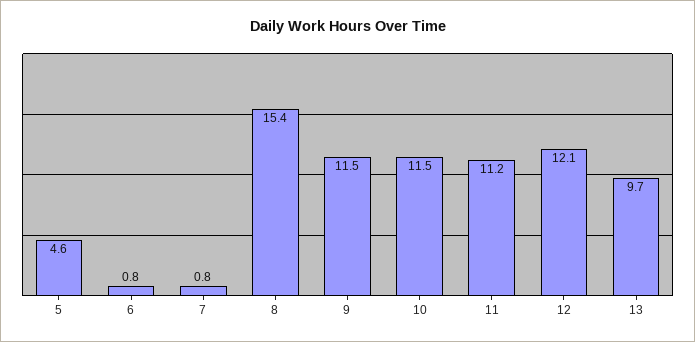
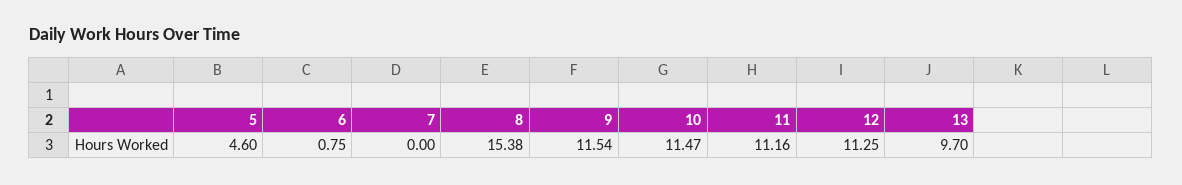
  {
    "5": 4.6,
    "6": 0.75,
-   "7": 0.8,
+   "7": 0,
    "8": 15.38,
    "9": 11.54,
    "10": 11.47,
    "11": 11.16,
-   "12": 12.1,
+   "12": 11.25,
    "13": 9.7
  }

